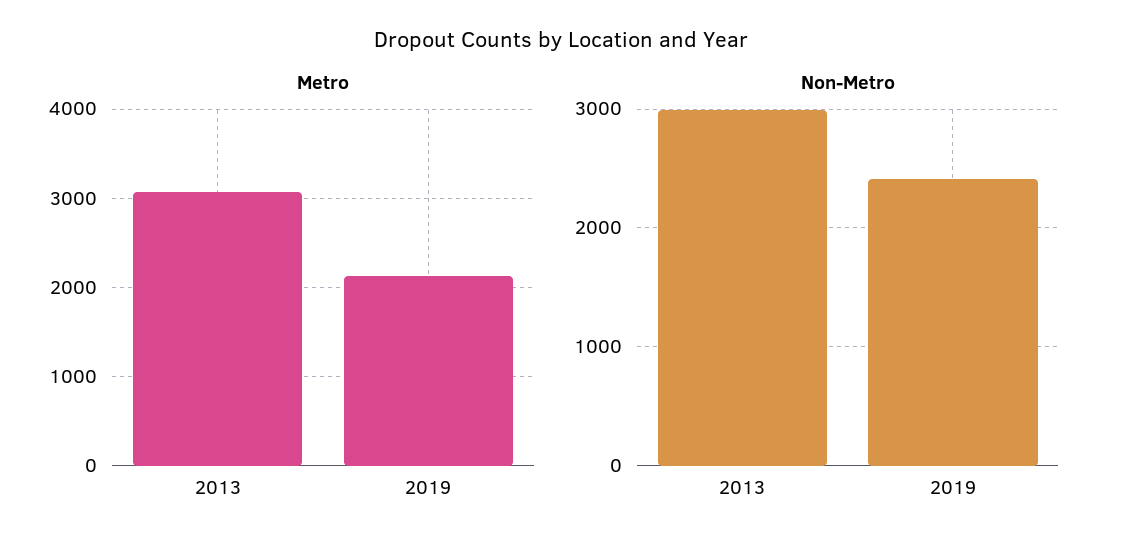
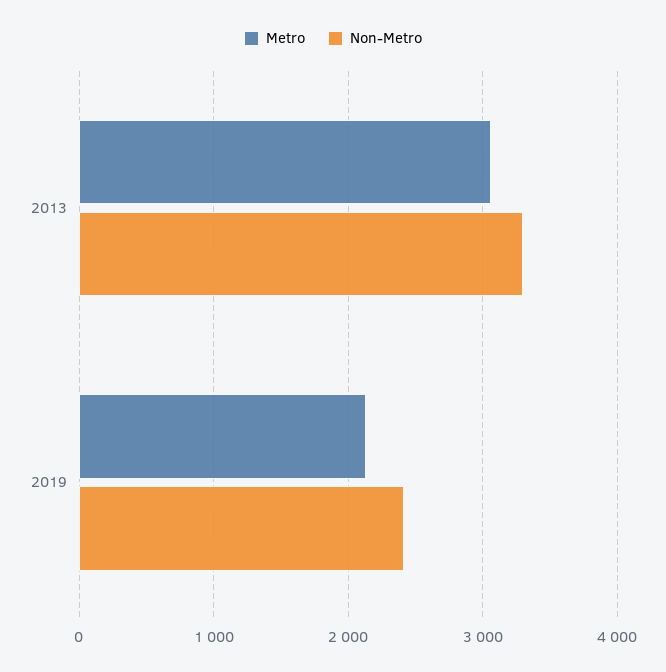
  {
    "Metro": {
      "2013": 3100,
      "2019": 2100
    },
    "Non-Metro": {
-     "2013": 3000,
+     "2013": 3300,
      "2019": 2400
    }
  }

